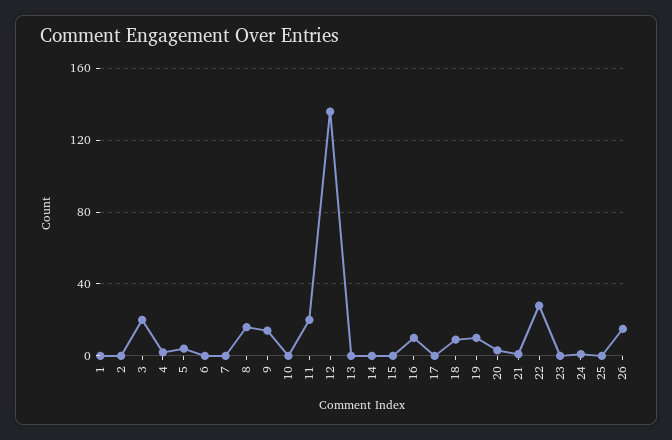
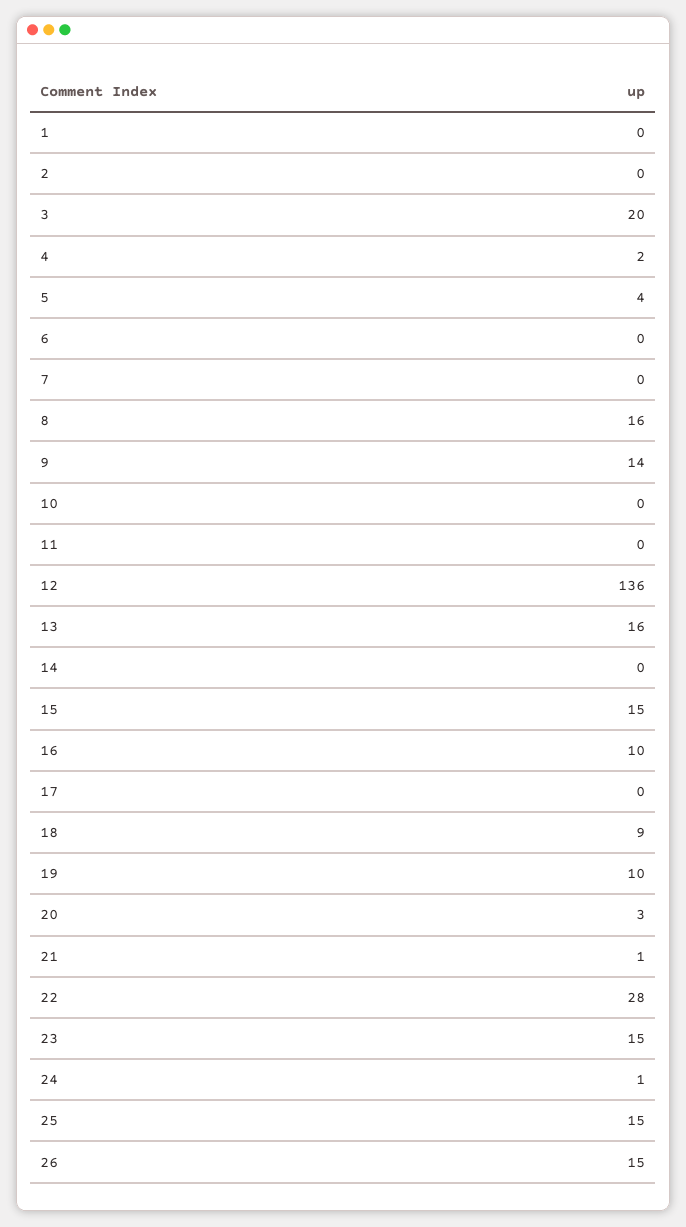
  {
    "1": 0,
    "2": 0,
    "3": 20,
    "4": 2,
    "5": 4,
    "6": 0,
    "7": 0,
    "8": 16,
    "9": 14,
    "10": 0,
-   "11": 20,
+   "11": 0,
    "12": 136,
-   "13": 0,
+   "13": 16,
    "14": 0,
-   "15": 0,
+   "15": 15,
    "16": 10,
    "17": 0,
    "18": 9,
    "19": 10,
    "20": 3,
    "21": 1,
    "22": 28,
-   "23": 0,
+   "23": 15,
    "24": 1,
-   "25": 0,
+   "25": 15,
    "26": 15
  }

